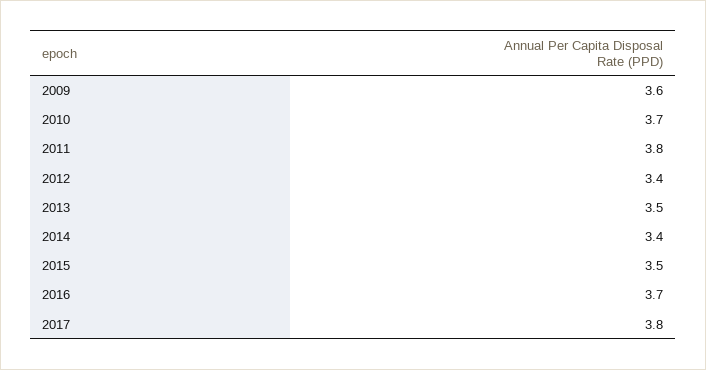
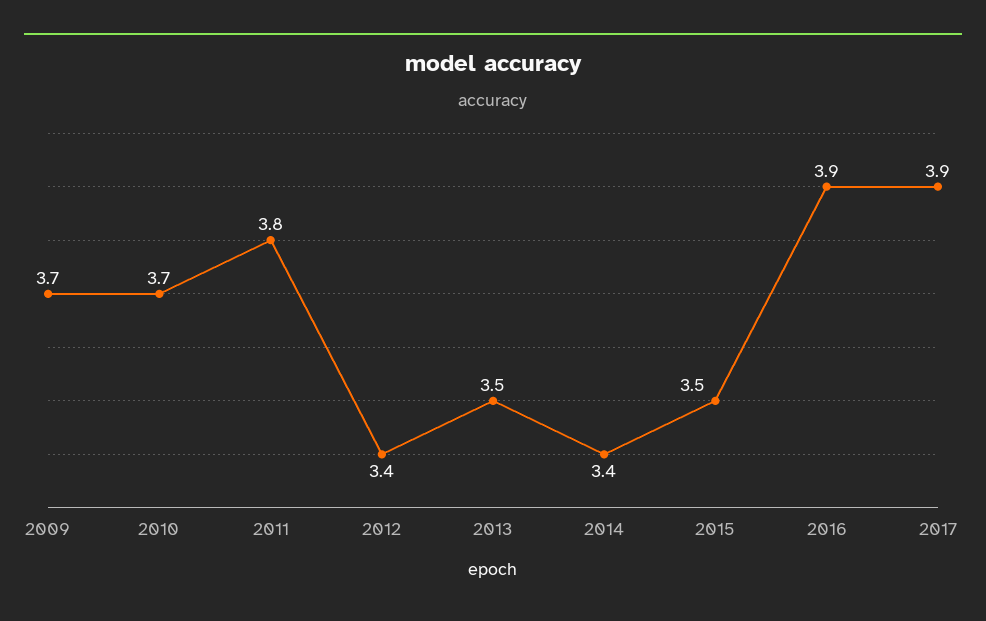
  {
-   "2009": 3.6,
+   "2009": 3.7,
    "2010": 3.7,
    "2011": 3.8,
    "2012": 3.4,
    "2013": 3.5,
    "2014": 3.4,
    "2015": 3.5,
-   "2016": 3.7,
+   "2016": 3.9,
-   "2017": 3.8
+   "2017": 3.9
  }

